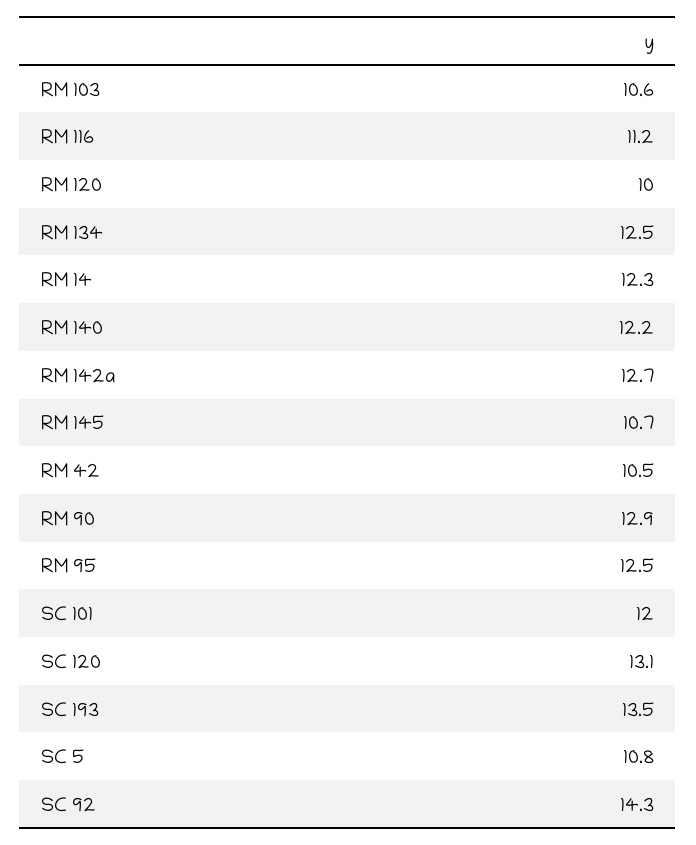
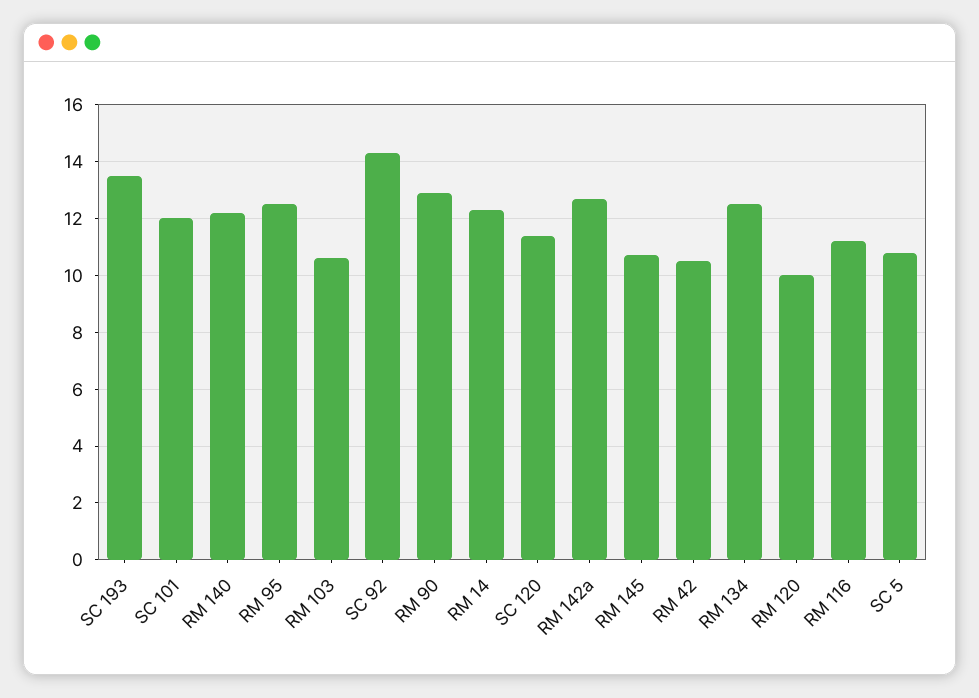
  {
    "RM 103": 10.6,
    "RM 116": 11.2,
    "RM 120": 10,
    "RM 134": 12.5,
    "RM 14": 12.3,
    "RM 140": 12.2,
    "RM 142a": 12.7,
    "RM 145": 10.7,
    "RM 42": 10.5,
    "RM 90": 12.9,
    "RM 95": 12.5,
    "SC 101": 12,
-   "SC 120": 13.1,
+   "SC 120": 11.5,
    "SC 193": 13.5,
    "SC 5": 10.8,
    "SC 92": 14.3
  }

